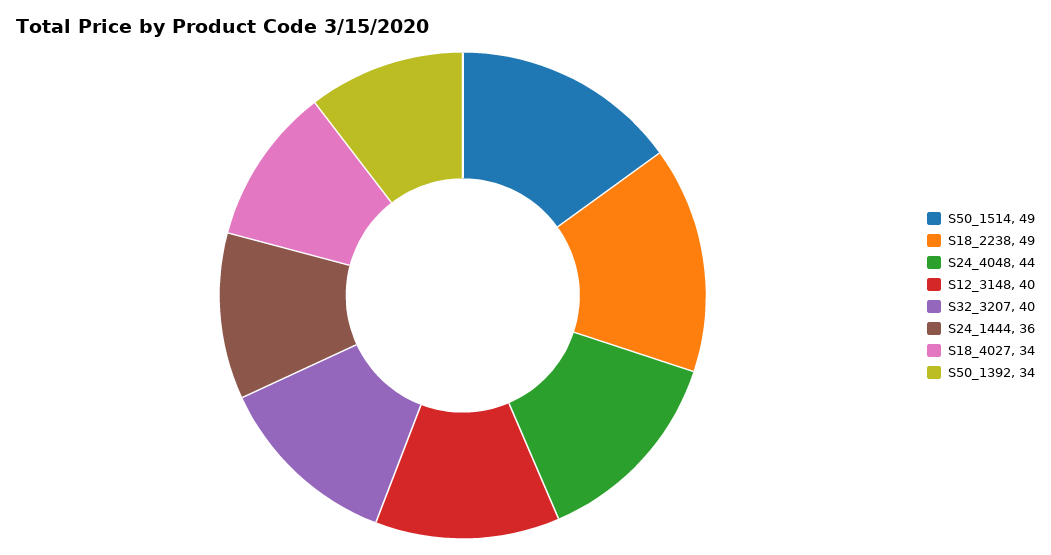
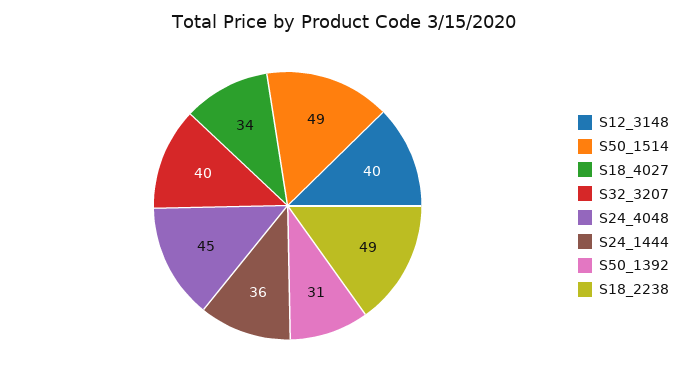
  {
    "S50_1514": 49,
    "S18_2238": 49,
-   "S24_4048": 44,
+   "S24_4048": 45,
    "S12_3148": 40,
    "S32_3207": 40,
    "S24_1444": 36,
    "S18_4027": 34,
-   "S50_1392": 34
+   "S50_1392": 31
  }

